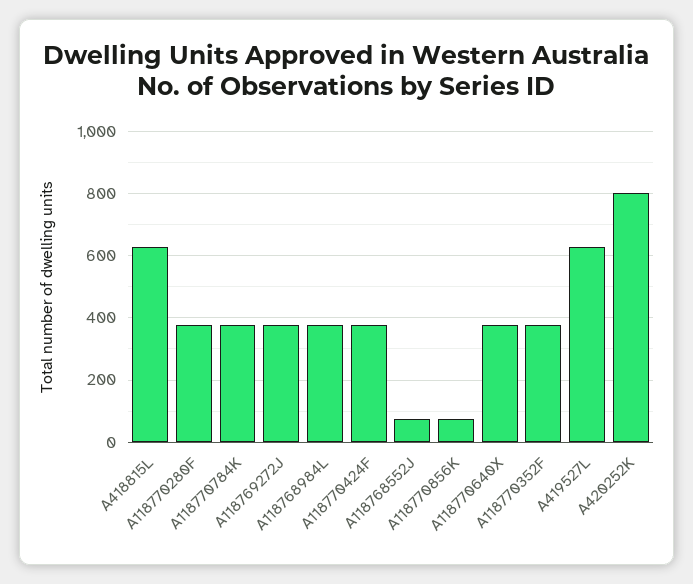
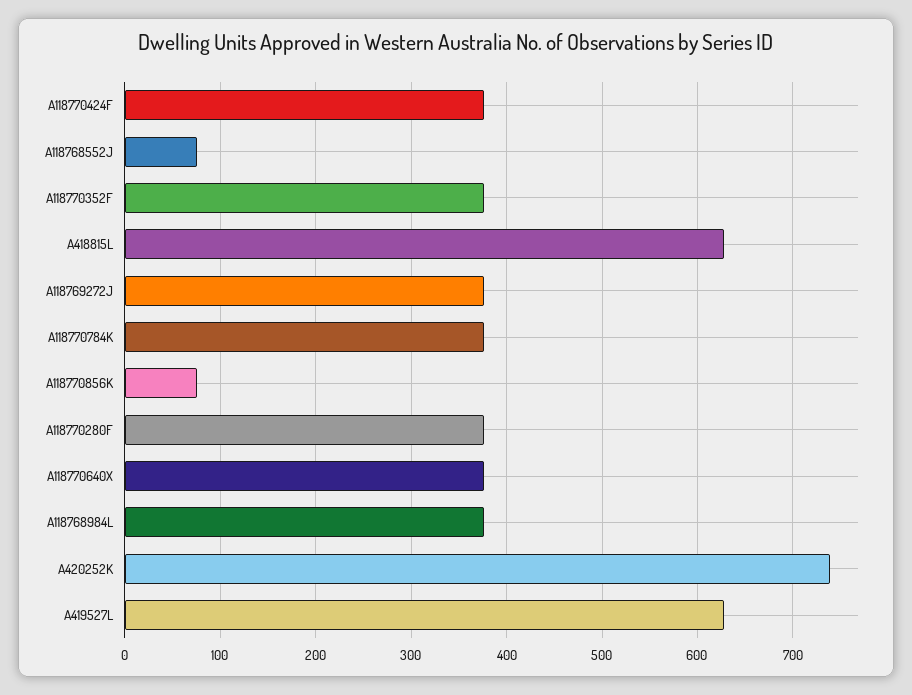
  {
    "A418815L": 630,
    "A118770280F": 380,
    "A118770784K": 380,
    "A118769272J": 380,
    "A118768984L": 380,
    "A118770424F": 380,
    "A118768552J": 80,
    "A118770856K": 80,
    "A118770640X": 380,
    "A118770352F": 380,
    "A419527L": 630,
-   "A420252K": 800
+   "A420252K": 740
  }

